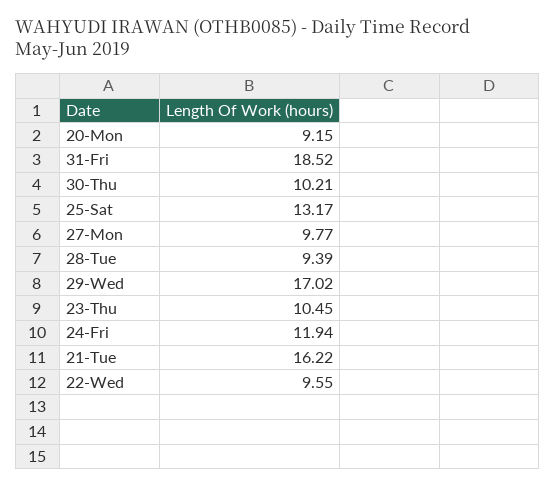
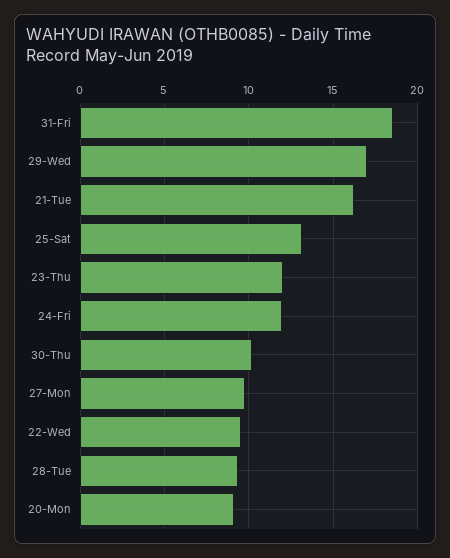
  {
    "20-Mon": 9.15,
    "31-Fri": 18.52,
    "30-Thu": 10.21,
    "25-Sat": 13.17,
    "27-Mon": 9.77,
    "28-Tue": 9.39,
    "29-Wed": 17.02,
-   "23-Thu": 10.45,
+   "23-Thu": 12,
    "24-Fri": 11.94,
    "21-Tue": 16.22,
    "22-Wed": 9.55
  }

